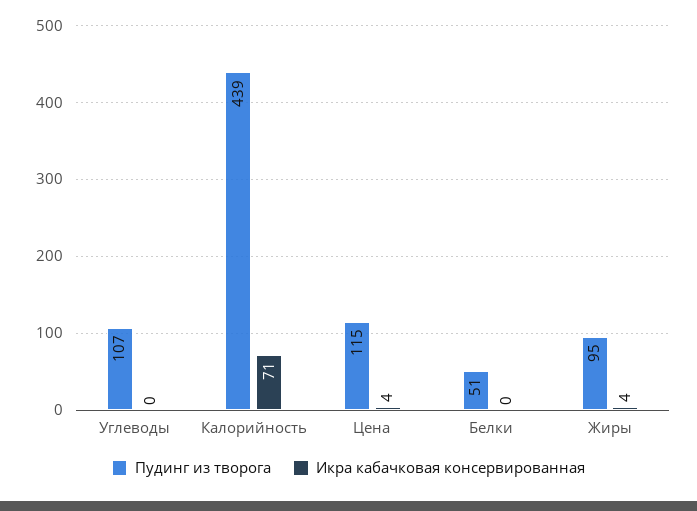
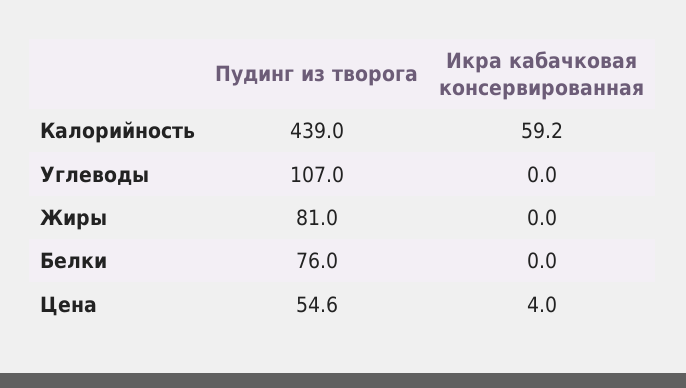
  {
    "Пудинг из творога": {
      "Углеводы": 107,
      "Калорийность": 439,
-     "Цена": 115,
+     "Цена": 54.6,
-     "Белки": 51,
+     "Белки": 76,
-     "Жиры": 95
+     "Жиры": 81
    },
    "Икра кабачковая консервированная": {
      "Углеводы": 0,
-     "Калорийность": 71,
+     "Калорийность": 59.2,
      "Цена": 4,
      "Белки": 0,
-     "Жиры": 4
+     "Жиры": 0
    }
  }

